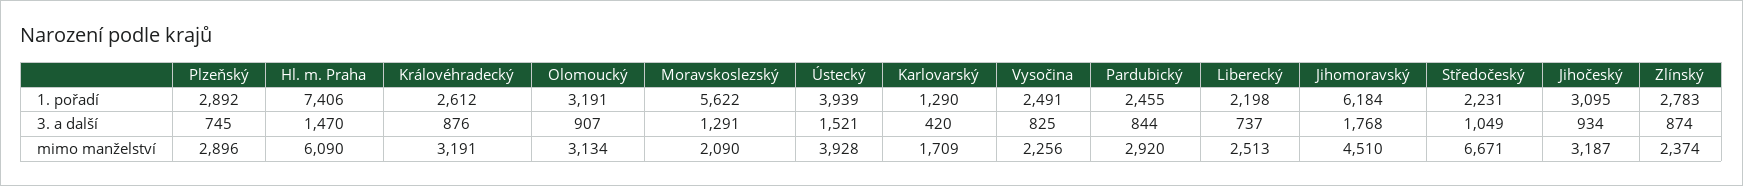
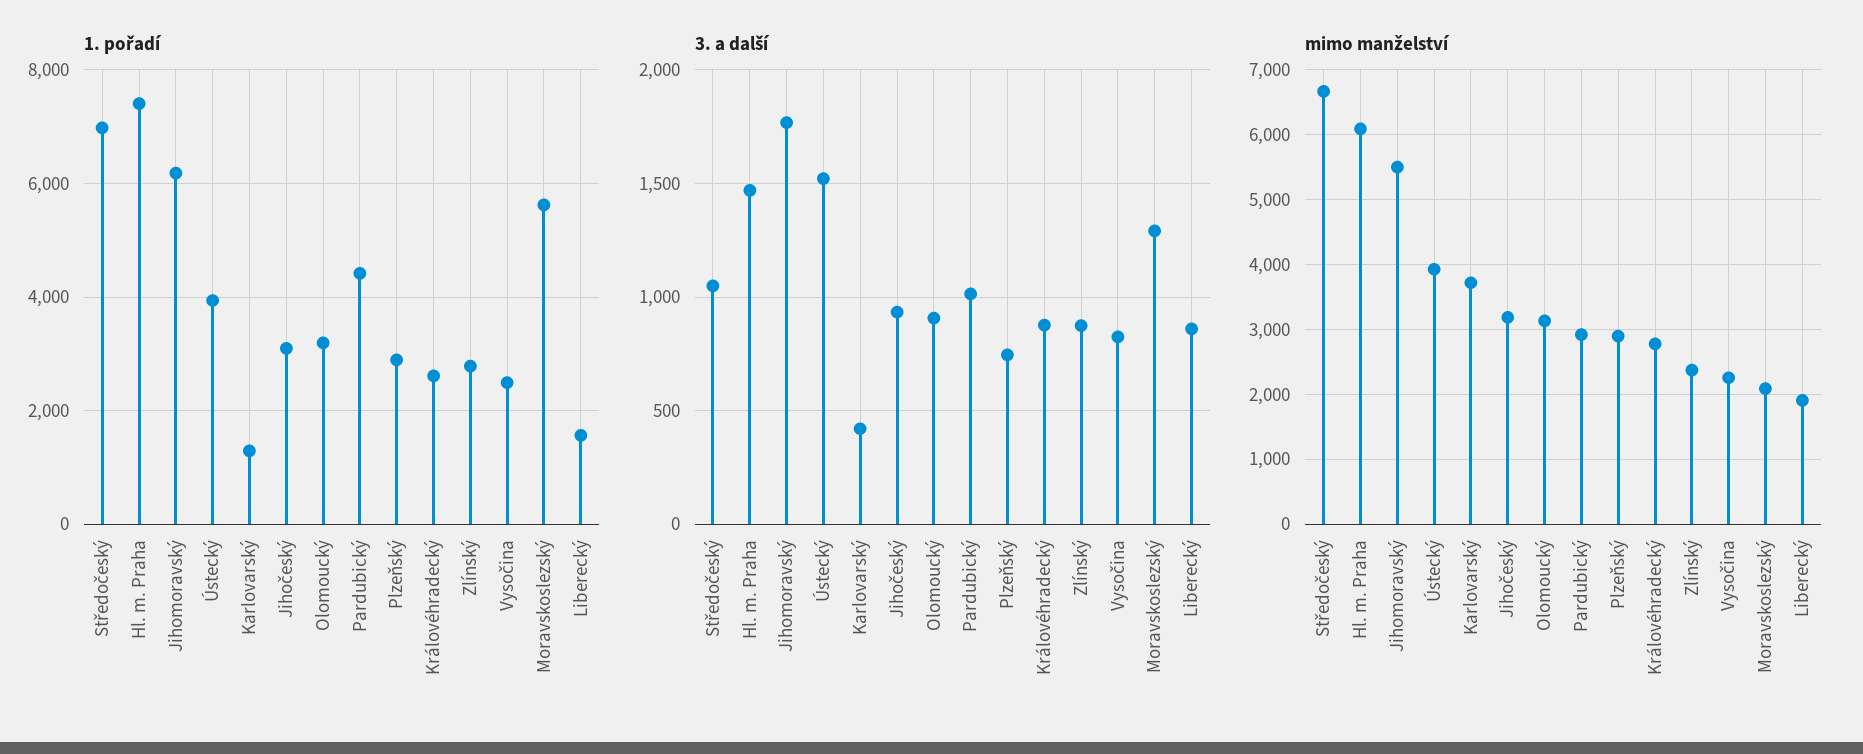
  {
    "1. pořadí": {
      "Plzeňský": 2892,
      "Hl. m. Praha": 7406,
      "Královéhradecký": 2612,
      "Olomoucký": 3191,
      "Moravskoslezský": 5622,
      "Ústecký": 3939,
      "Karlovarský": 1290,
      "Vysočina": 2491,
-     "Pardubický": 2455,
+     "Pardubický": 4400,
-     "Liberecký": 2198,
+     "Liberecký": 1600,
      "Jihomoravský": 6184,
-     "Středočeský": 2231,
+     "Středočeský": 7000,
      "Jihočeský": 3095,
      "Zlínský": 2783
    },
    "3. a další": {
      "Plzeňský": 745,
      "Hl. m. Praha": 1470,
      "Královéhradecký": 876,
      "Olomoucký": 907,
      "Moravskoslezský": 1291,
      "Ústecký": 1521,
      "Karlovarský": 420,
      "Vysočina": 825,
-     "Pardubický": 844,
+     "Pardubický": 1000,
-     "Liberecký": 737,
+     "Liberecký": 850,
      "Jihomoravský": 1768,
      "Středočeský": 1049,
      "Jihočeský": 934,
      "Zlínský": 874
    },
    "mimo manželství": {
      "Plzeňský": 2896,
      "Hl. m. Praha": 6090,
-     "Královéhradecký": 3191,
+     "Královéhradecký": 2800,
      "Olomoucký": 3134,
      "Moravskoslezský": 2090,
      "Ústecký": 3928,
-     "Karlovarský": 1709,
+     "Karlovarský": 3700,
      "Vysočina": 2256,
      "Pardubický": 2920,
-     "Liberecký": 2513,
+     "Liberecký": 1900,
-     "Jihomoravský": 4510,
+     "Jihomoravský": 5500,
      "Středočeský": 6671,
      "Jihočeský": 3187,
      "Zlínský": 2374
    }
  }

